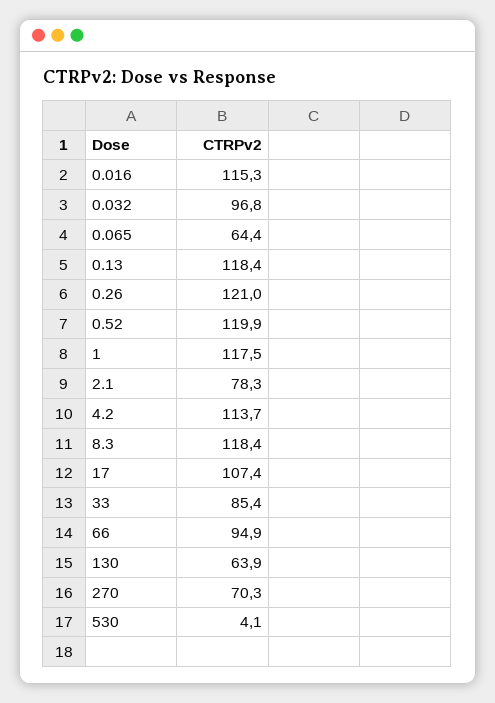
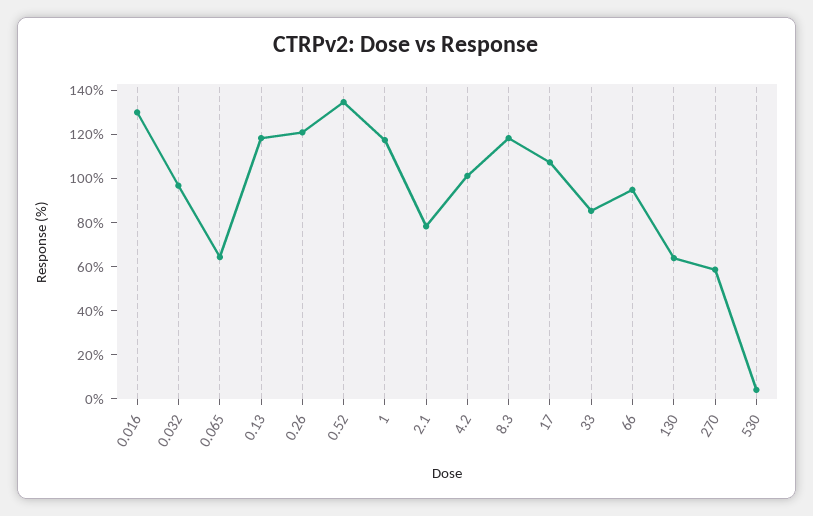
  {
-   "0.016": 115.3,
+   "0.016": 130,
    "0.032": 96.8,
    "0.065": 64.4,
    "0.13": 118.4,
    "0.26": 121,
-   "0.52": 119.9,
+   "0.52": 135,
    "1": 117.5,
    "2.1": 78.3,
-   "4.2": 113.7,
+   "4.2": 100,
    "8.3": 118.4,
    "17": 107.4,
    "33": 85.4,
    "66": 94.9,
    "130": 63.9,
-   "270": 70.3,
+   "270": 60,
    "530": 4.1
  }

